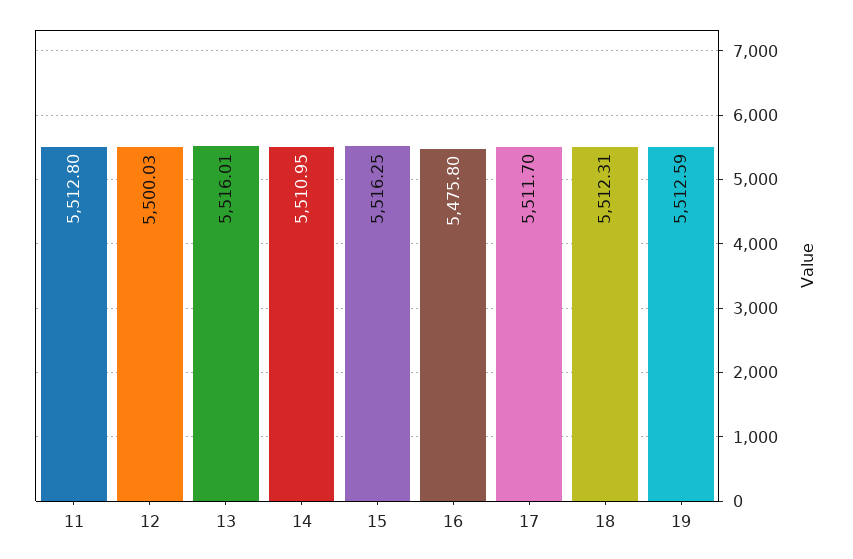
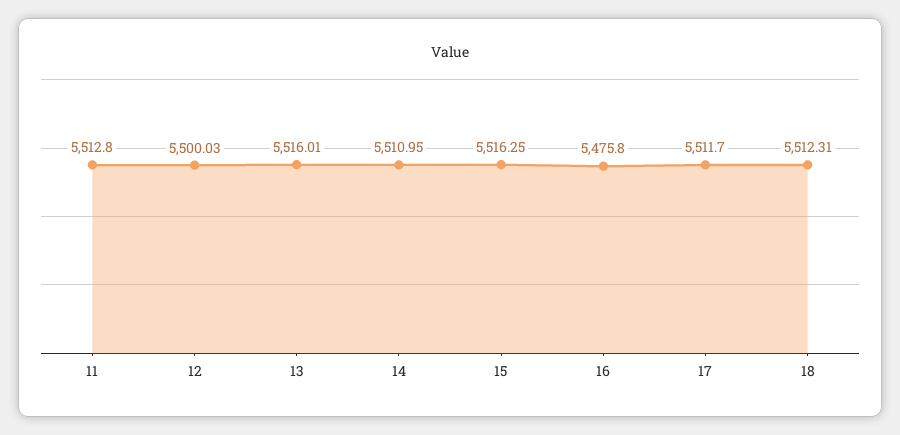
  {
    "11": 5512.8,
    "12": 5500.03,
    "13": 5516.01,
    "14": 5510.95,
    "15": 5516.25,
    "16": 5475.8,
    "17": 5511.7,
-   "18": 5512.31,
+   "18": 5512.31
-   "19": 5512.59
  }

